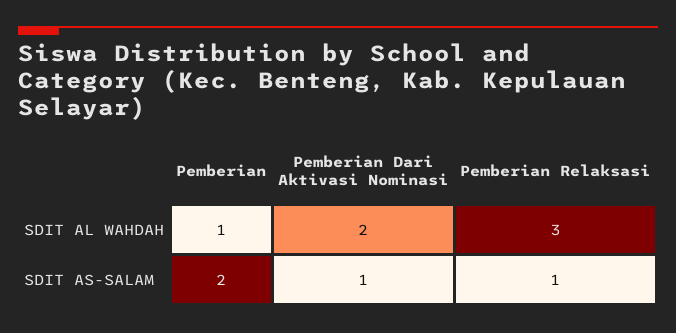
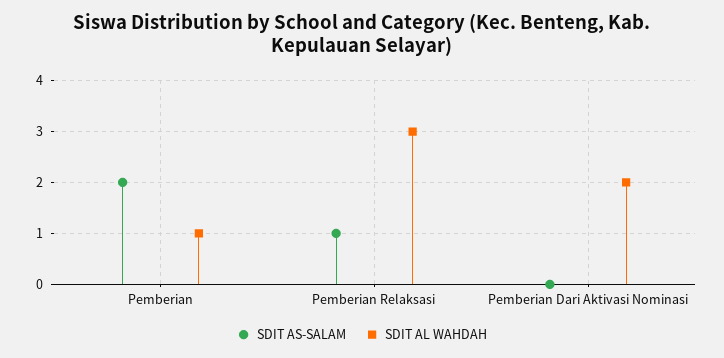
  {
    "SDIT AL WAHDAH": {
      "Pemberian": 1,
      "Pemberian Dari Aktivasi Nominasi": 2,
      "Pemberian Relaksasi": 3
    },
    "SDIT AS-SALAM": {
      "Pemberian": 2,
-     "Pemberian Dari Aktivasi Nominasi": 1,
+     "Pemberian Dari Aktivasi Nominasi": 0,
      "Pemberian Relaksasi": 1
    }
  }

